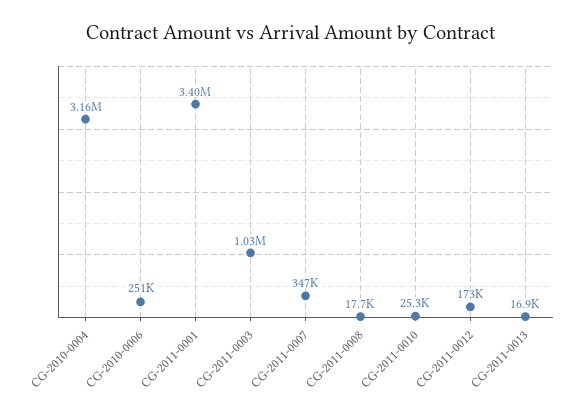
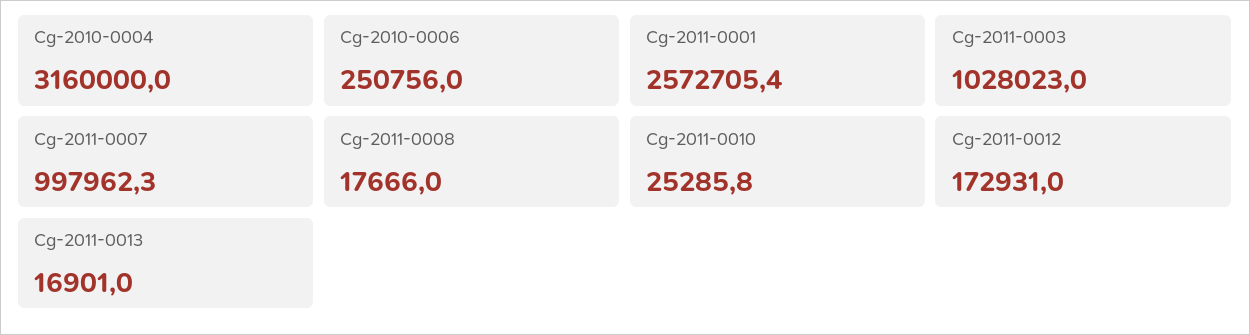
  {
    "CG-2010-0004": 3160000,
    "CG-2010-0006": 250756,
-   "CG-2011-0001": 3400000,
+   "CG-2011-0001": 2572705.4,
    "CG-2011-0003": 1028023,
-   "CG-2011-0007": 347000,
+   "CG-2011-0007": 997962.3,
    "CG-2011-0008": 17666,
    "CG-2011-0010": 25285.8,
    "CG-2011-0012": 172931,
    "CG-2011-0013": 16901
  }

